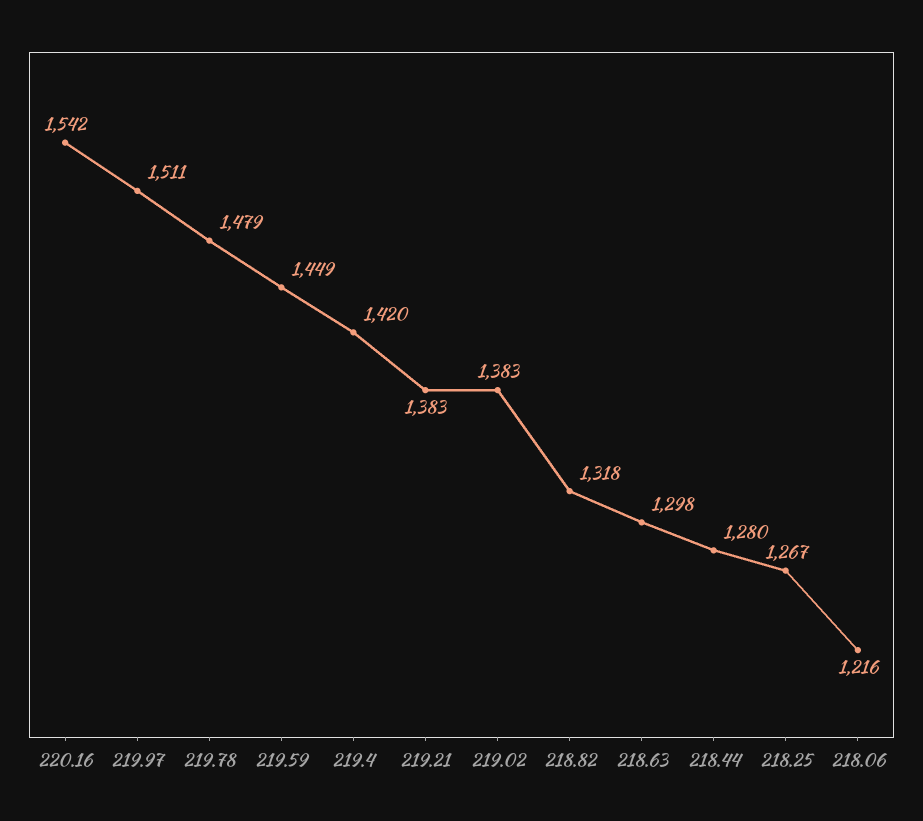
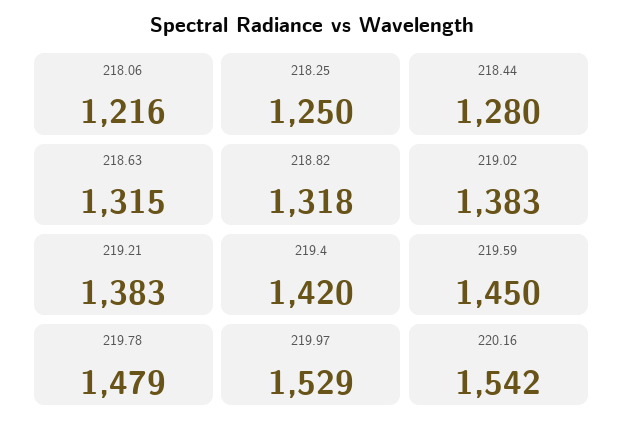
  {
    "220.16": 1542,
-   "219.97": 1511,
+   "219.97": 1529,
    "219.78": 1479,
-   "219.59": 1449,
+   "219.59": 1450,
    "219.4": 1420,
    "219.21": 1383,
    "219.02": 1383,
    "218.82": 1318,
-   "218.63": 1298,
+   "218.63": 1315,
    "218.44": 1280,
-   "218.25": 1267,
+   "218.25": 1250,
    "218.06": 1216
  }

